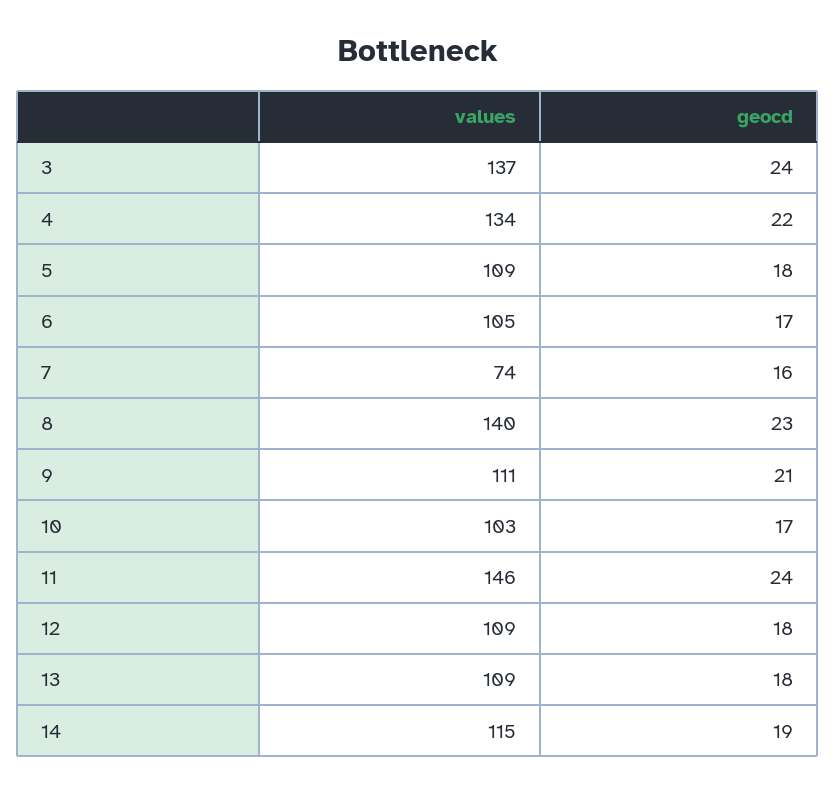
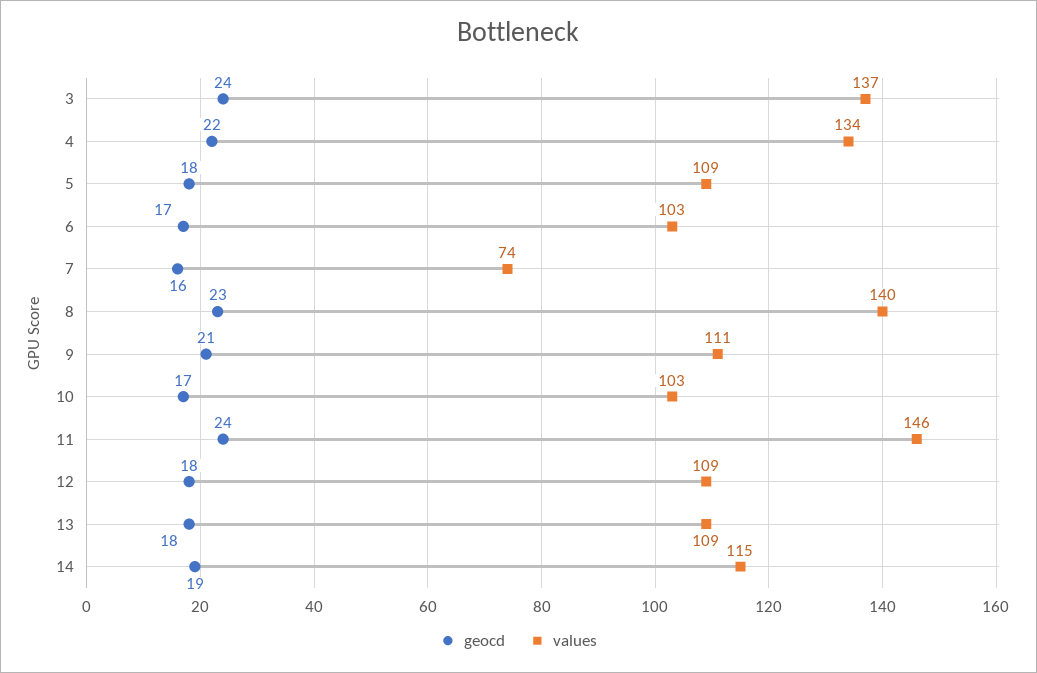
  {
    "values": {
      "3": 137,
      "4": 134,
      "5": 109,
-     "6": 105,
+     "6": 103,
      "7": 74,
      "8": 140,
      "9": 111,
      "10": 103,
      "11": 146,
      "12": 109,
      "13": 109,
      "14": 115
    },
    "geocd": {
      "3": 24,
      "4": 22,
      "5": 18,
      "6": 17,
      "7": 16,
      "8": 23,
      "9": 21,
      "10": 17,
      "11": 24,
      "12": 18,
      "13": 18,
      "14": 19
    }
  }

